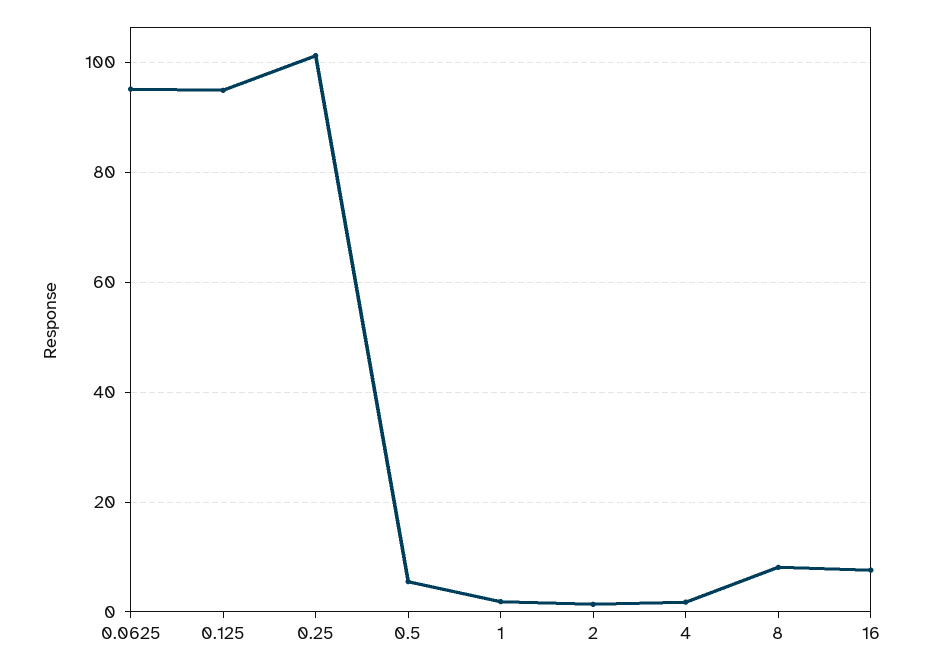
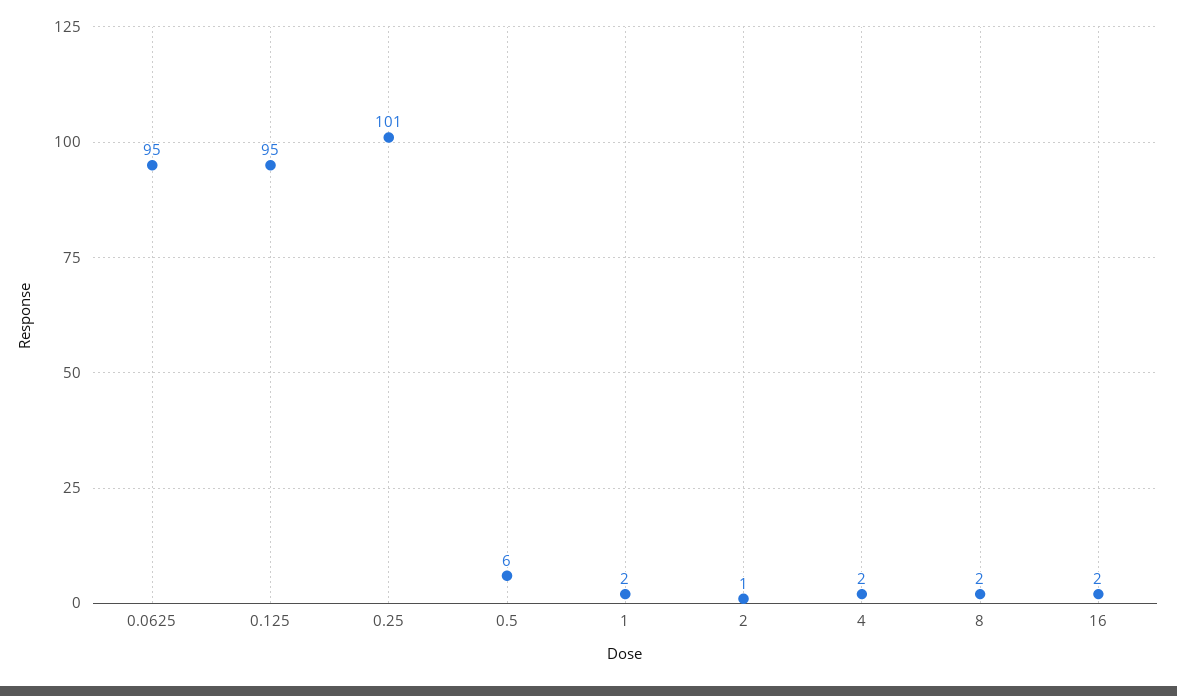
  {
    "0.0625": 95,
    "0.125": 95,
    "0.25": 101,
    "0.5": 6,
    "1": 2,
    "2": 1,
    "4": 2,
-   "8": 8,
+   "8": 2,
-   "16": 8
+   "16": 2
  }

